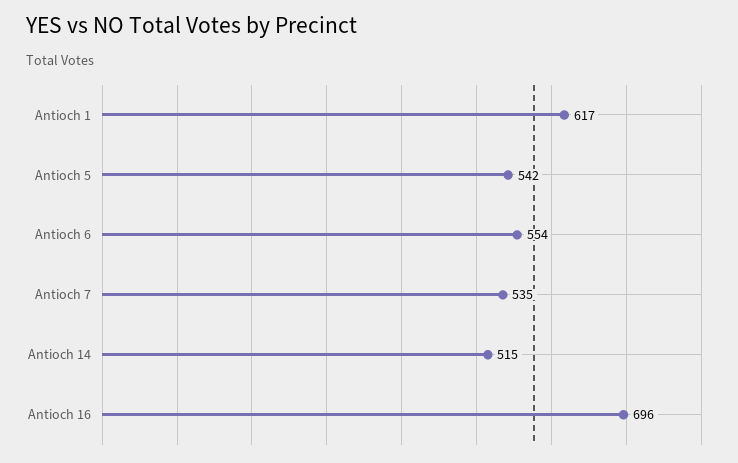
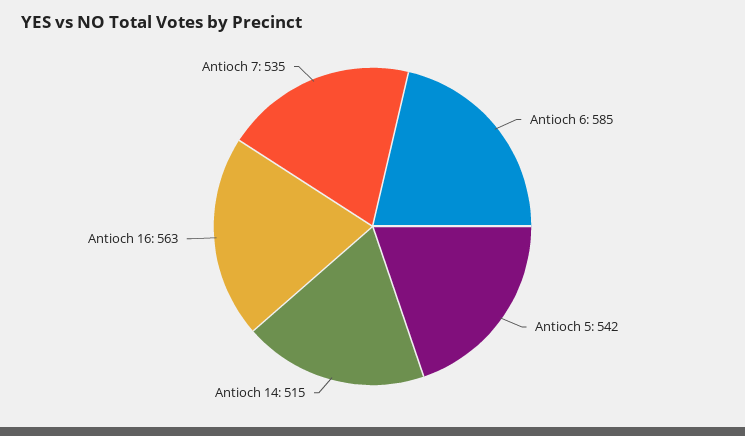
  {
-   "Antioch 1": 617,
    "Antioch 5": 542,
-   "Antioch 6": 554,
+   "Antioch 6": 585,
    "Antioch 7": 535,
    "Antioch 14": 515,
-   "Antioch 16": 696
+   "Antioch 16": 563
  }

